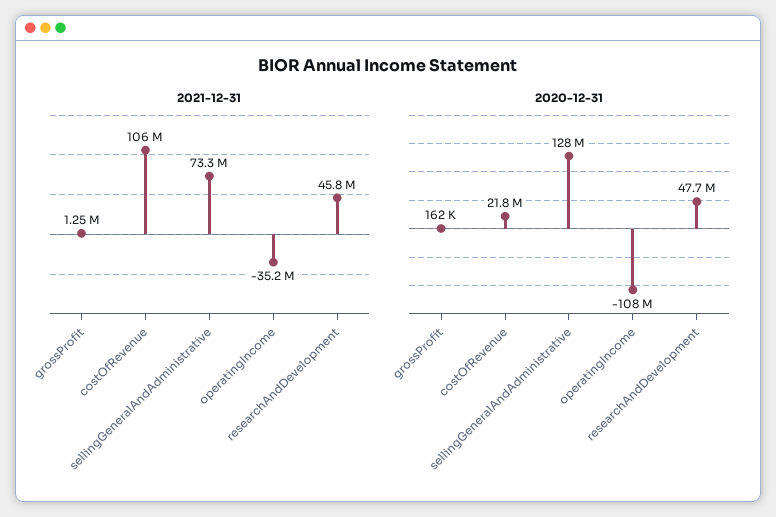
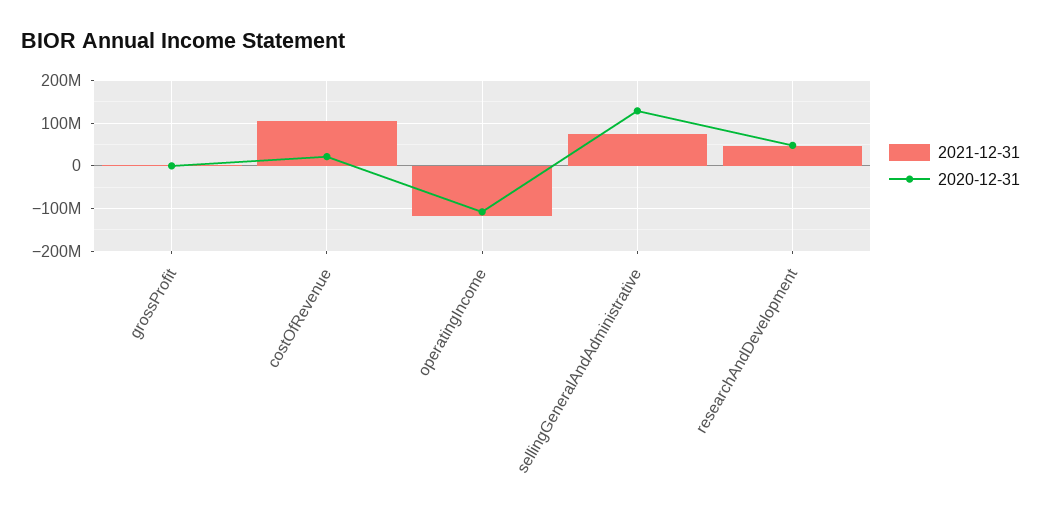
  {
    "2021-12-31": {
      "grossProfit": 1250000,
      "costOfRevenue": 106000000,
      "sellingGeneralAndAdministrative": 73300000,
-     "operatingIncome": -35200000,
+     "operatingIncome": -120000000,
      "researchAndDevelopment": 45800000
    },
    "2020-12-31": {
      "grossProfit": 162000,
      "costOfRevenue": 21800000,
      "sellingGeneralAndAdministrative": 128000000,
      "operatingIncome": -108000000,
      "researchAndDevelopment": 47700000
    }
  }

